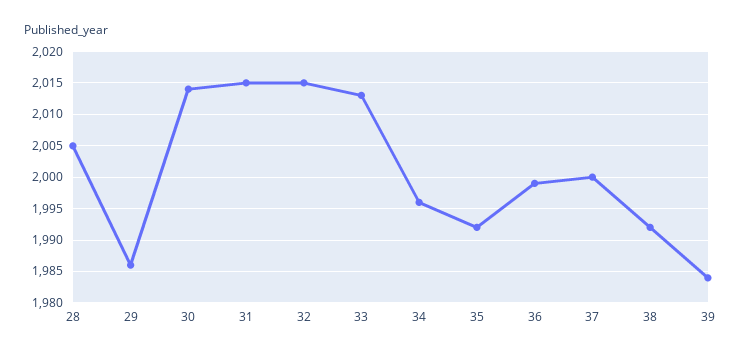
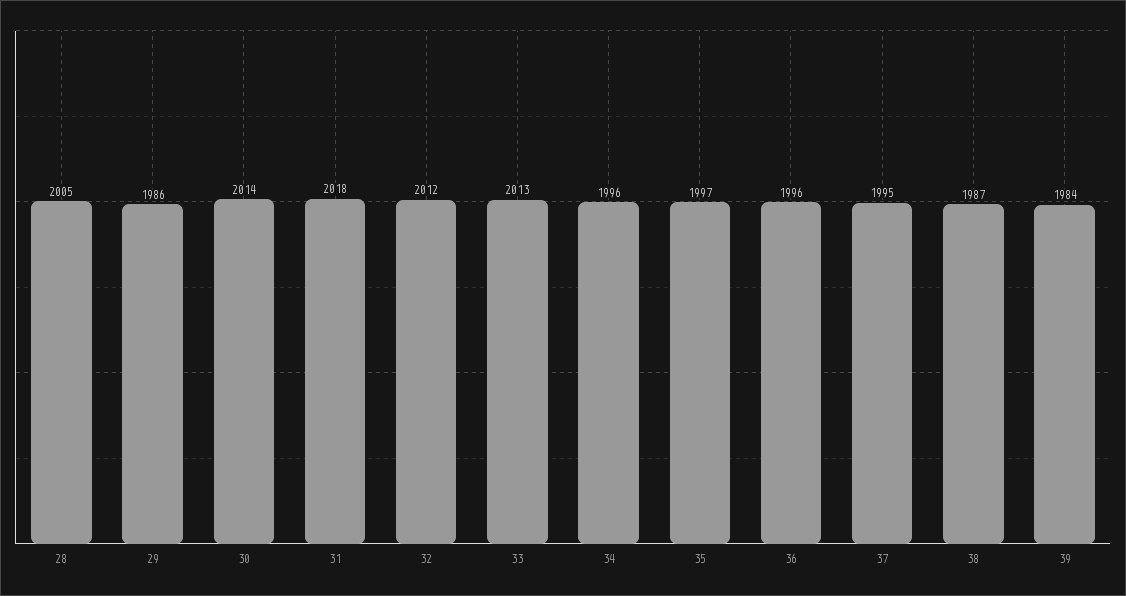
  {
    "28": 2005,
    "29": 1986,
    "30": 2014,
-   "31": 2015,
+   "31": 2018,
-   "32": 2015,
+   "32": 2012,
    "33": 2013,
    "34": 1996,
-   "35": 1992,
+   "35": 1997,
-   "36": 1999,
+   "36": 1996,
-   "37": 2000,
+   "37": 1995,
-   "38": 1992,
+   "38": 1987,
    "39": 1984
  }

